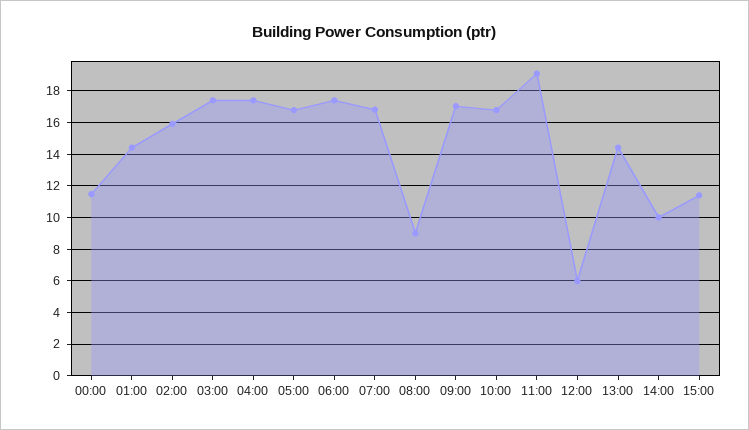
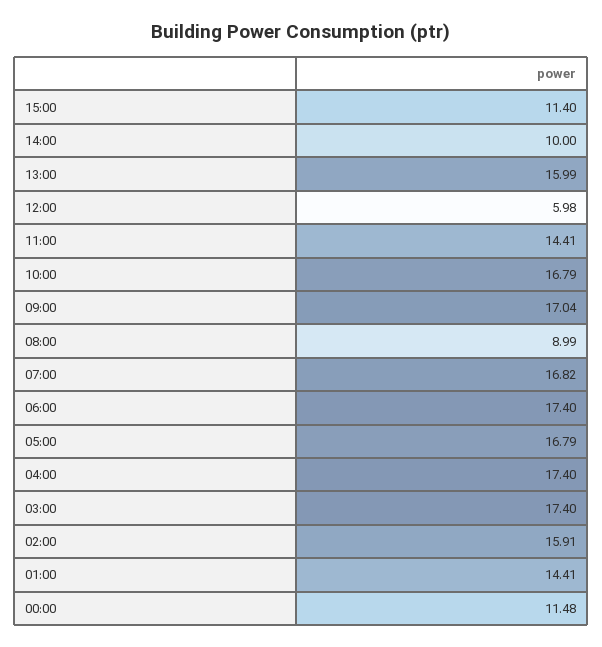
  {
    "00:00": 11.48,
    "01:00": 14.41,
    "02:00": 15.91,
    "03:00": 17.4,
    "04:00": 17.4,
    "05:00": 16.79,
    "06:00": 17.4,
    "07:00": 16.82,
    "08:00": 8.99,
    "09:00": 17.04,
    "10:00": 16.79,
-   "11:00": 19,
+   "11:00": 14.41,
    "12:00": 5.98,
-   "13:00": 14.5,
+   "13:00": 15.99,
    "14:00": 10,
    "15:00": 11.4
  }

